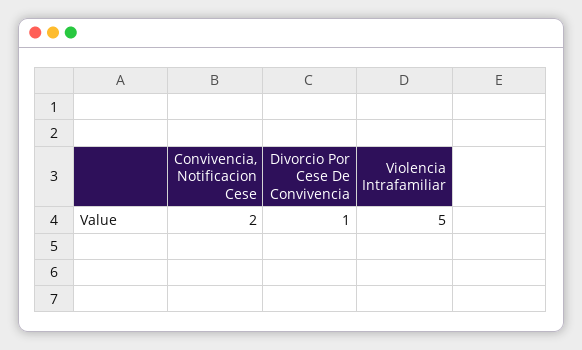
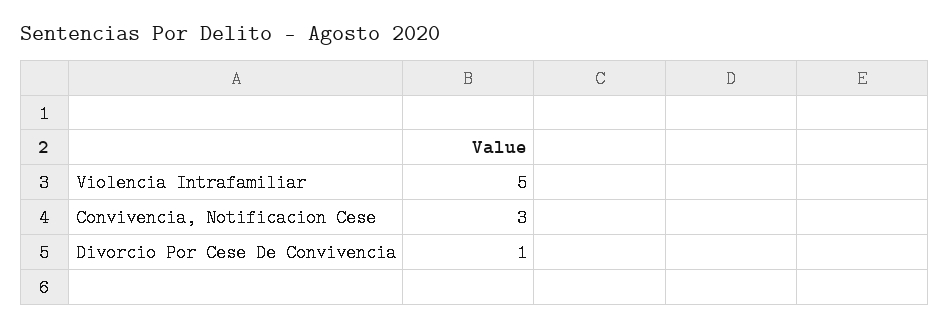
  {
-   "Convivencia, Notificacion Cese": 2,
+   "Convivencia, Notificacion Cese": 3,
    "Divorcio Por Cese De Convivencia": 1,
    "Violencia Intrafamiliar": 5
  }

